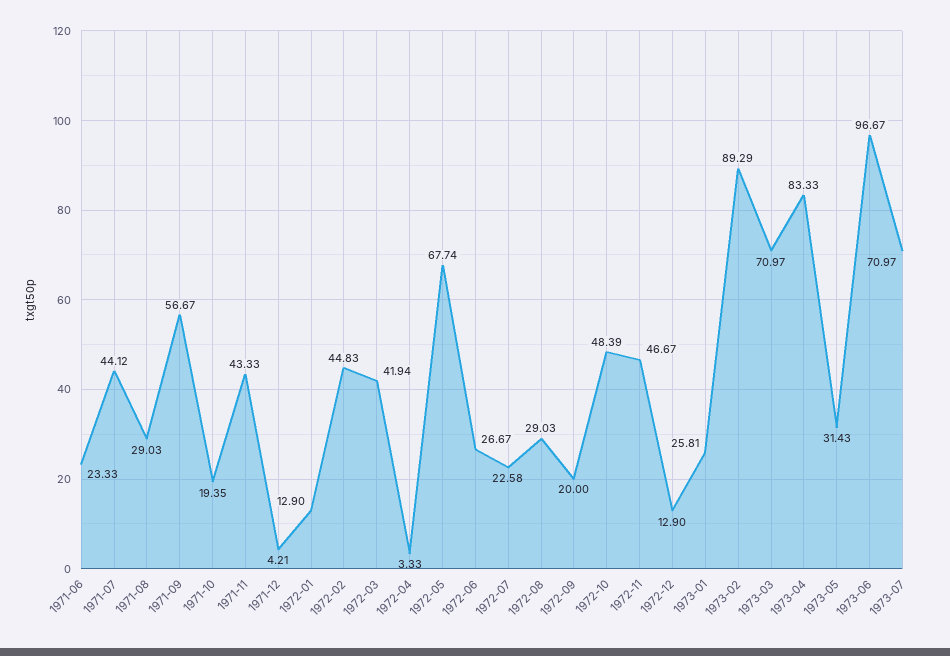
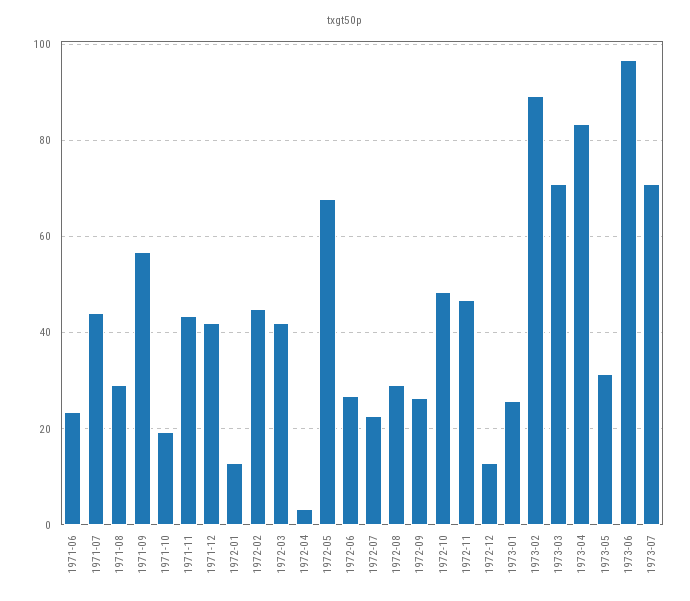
  {
    "1971-06": 23.33,
    "1971-07": 44.12,
    "1971-08": 29.03,
    "1971-09": 56.67,
    "1971-10": 19.35,
    "1971-11": 43.33,
-   "1971-12": 4.21,
+   "1971-12": 42,
    "1972-01": 12.9,
    "1972-02": 44.83,
    "1972-03": 41.94,
    "1972-04": 3.33,
    "1972-05": 67.74,
    "1972-06": 26.67,
    "1972-07": 22.58,
    "1972-08": 29.03,
-   "1972-09": 20,
+   "1972-09": 26,
    "1972-10": 48.39,
    "1972-11": 46.67,
    "1972-12": 12.9,
    "1973-01": 25.81,
    "1973-02": 89.29,
    "1973-03": 70.97,
    "1973-04": 83.33,
    "1973-05": 31.43,
    "1973-06": 96.67,
    "1973-07": 70.97
  }

